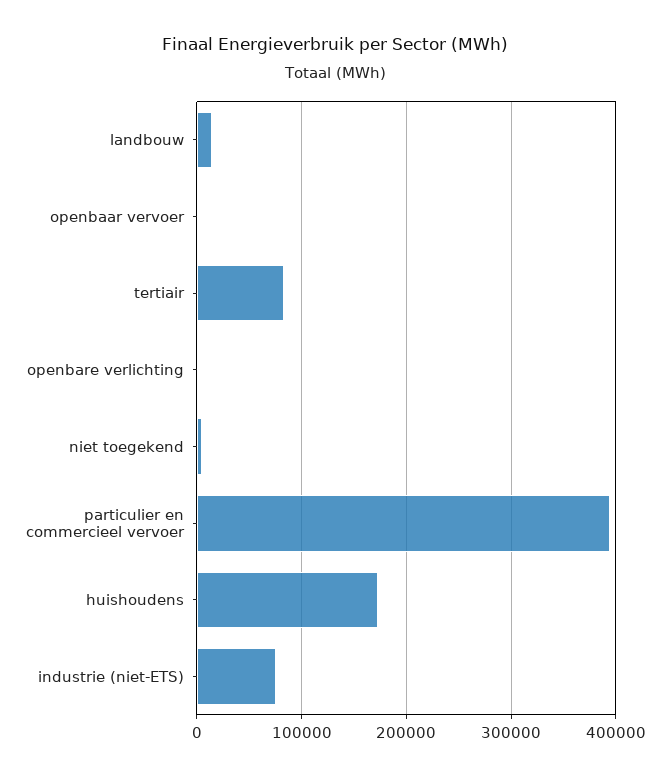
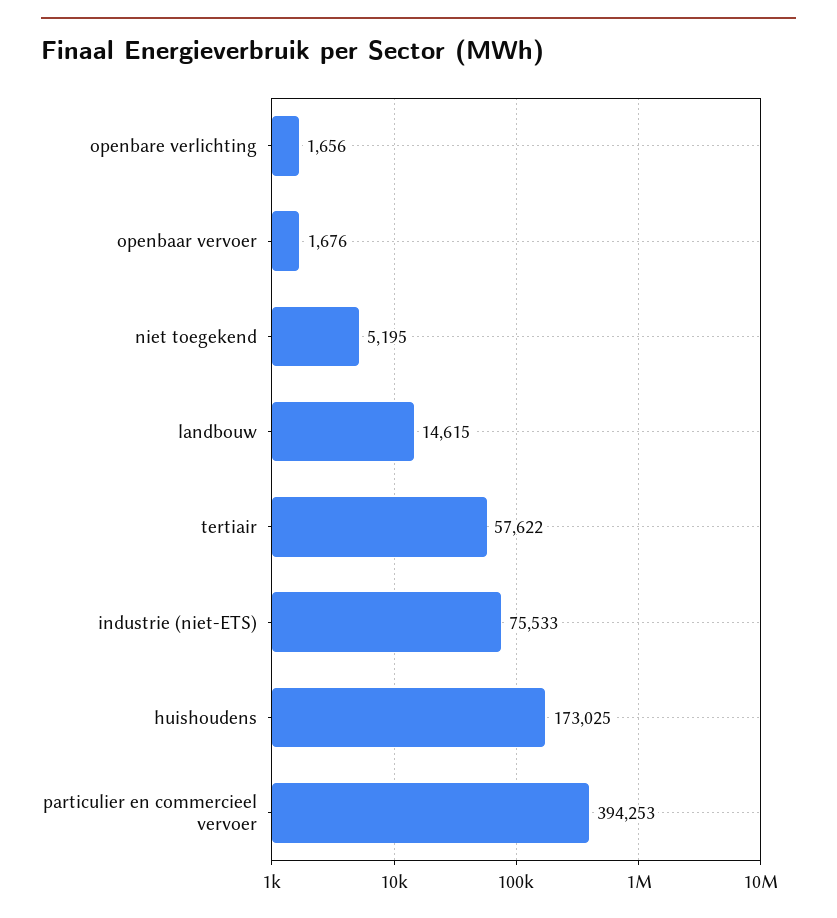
  {
    "landbouw": 14615,
    "openbaar vervoer": 1676,
-   "tertiair": 80000,
+   "tertiair": 57622,
    "openbare verlichting": 1656,
    "niet toegekend": 5195,
    "particulier en commercieel vervoer": 394253,
    "huishoudens": 173025,
    "industrie (niet-ETS)": 75533
  }

